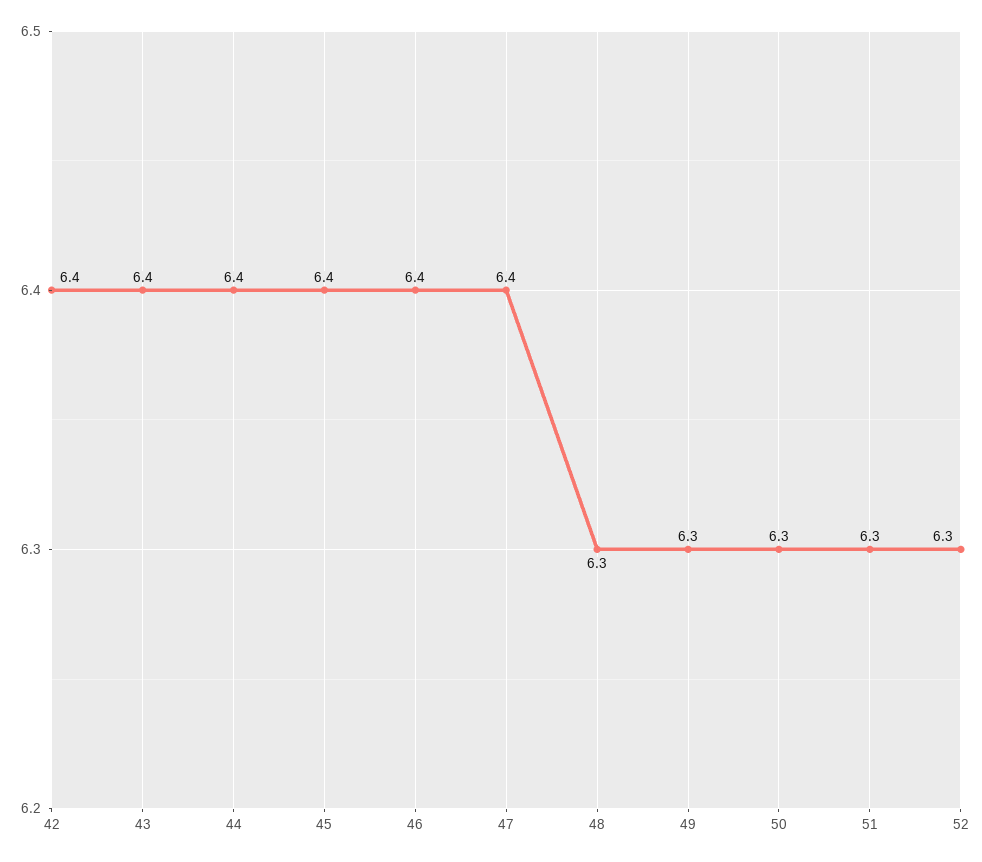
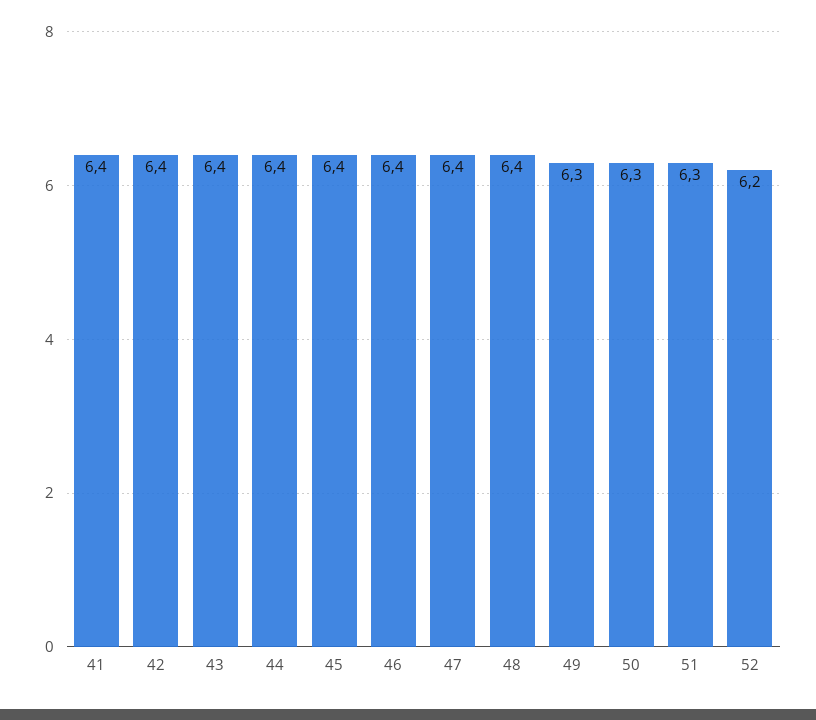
  {
    "42": 6.4,
    "43": 6.4,
    "44": 6.4,
    "45": 6.4,
    "46": 6.4,
    "47": 6.4,
-   "48": 6.3,
+   "48": 6.4,
    "49": 6.3,
    "50": 6.3,
    "51": 6.3,
-   "52": 6.3
+   "52": 6.2,
+   "41": 6.4
  }

